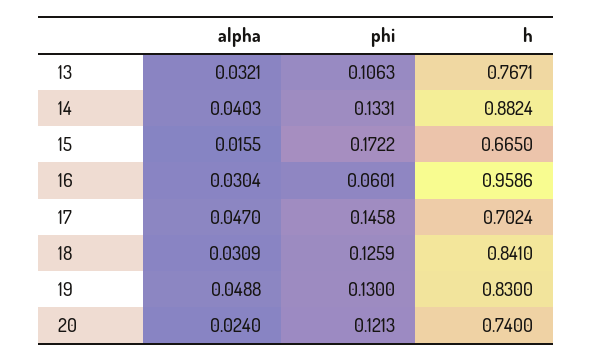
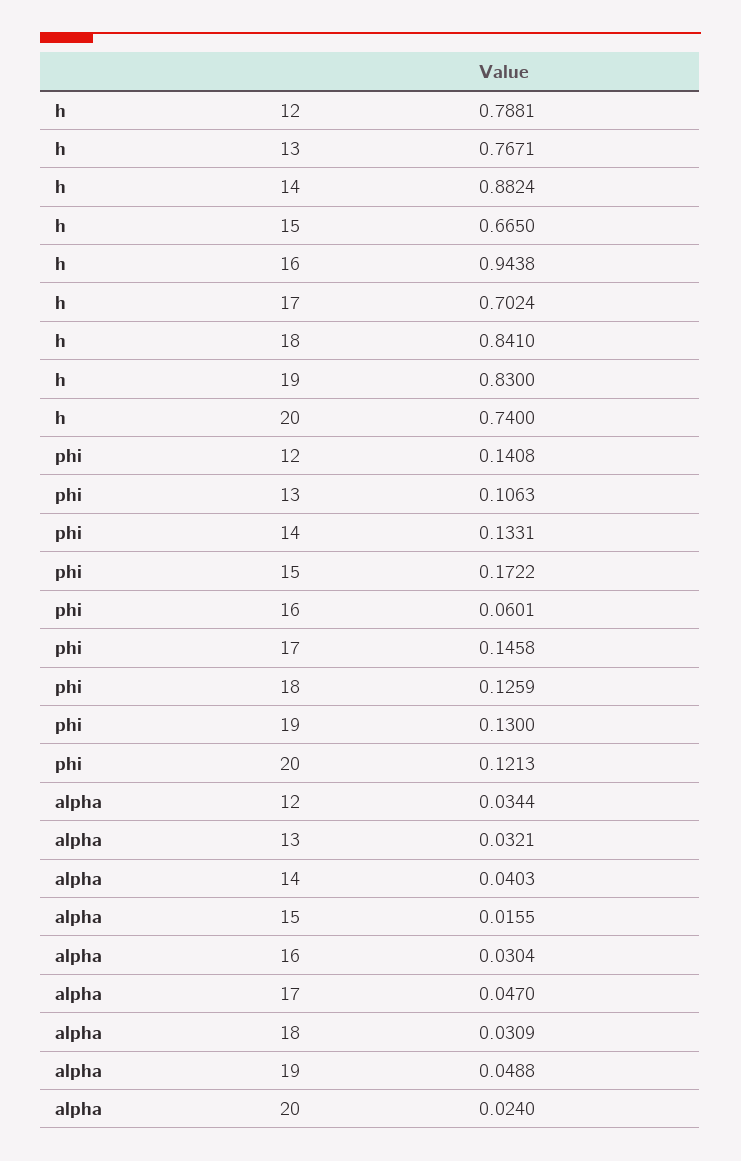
  {
    "alpha": {
      "13": 0.0321,
      "14": 0.0403,
      "15": 0.0155,
      "16": 0.0304,
      "17": 0.047,
      "18": 0.0309,
      "19": 0.0488,
-     "20": 0.024
+     "20": 0.024,
+     "12": 0.0344
    },
    "phi": {
      "13": 0.1063,
      "14": 0.1331,
      "15": 0.1722,
      "16": 0.0601,
      "17": 0.1458,
      "18": 0.1259,
      "19": 0.13,
-     "20": 0.1213
+     "20": 0.1213,
+     "12": 0.1408
    },
    "h": {
      "13": 0.7671,
      "14": 0.8824,
      "15": 0.665,
-     "16": 0.9586,
+     "16": 0.9438,
      "17": 0.7024,
      "18": 0.841,
      "19": 0.83,
-     "20": 0.74
+     "20": 0.74,
+     "12": 0.7881
    }
  }

